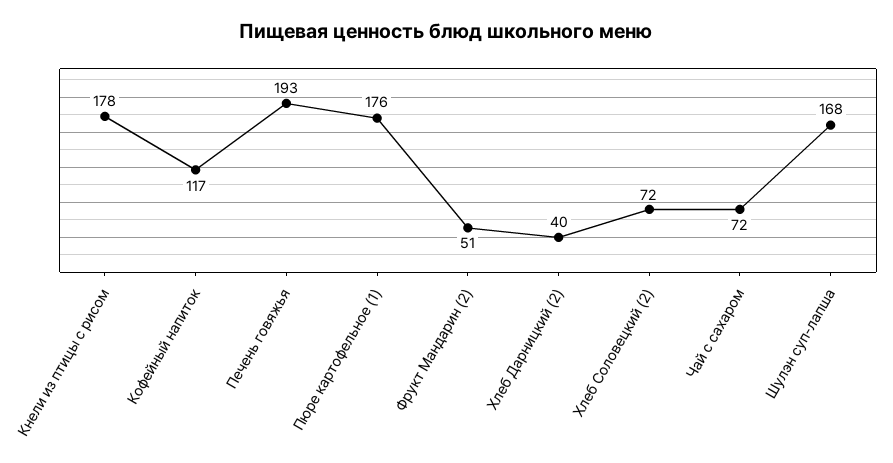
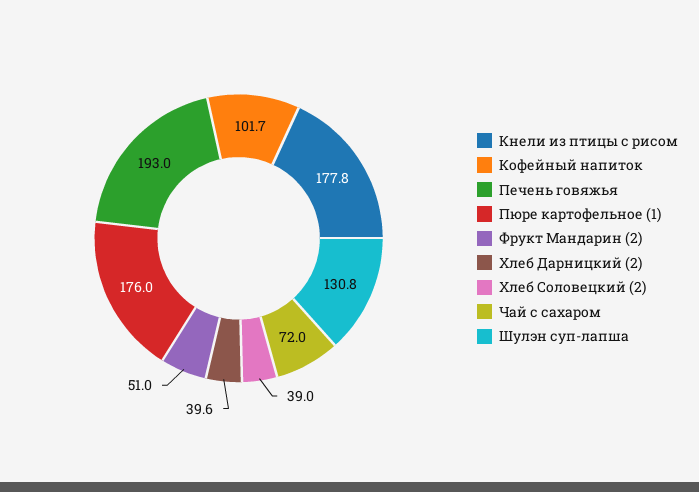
  {
    "Кнели из птицы с рисом": 177.8,
-   "Кофейный напиток": 117,
+   "Кофейный напиток": 101.7,
    "Печень говяжья": 193,
    "Пюре картофельное (1)": 176,
    "Фрукт Мандарин (2)": 51,
    "Хлеб Дарницкий (2)": 39.6,
-   "Хлеб Соловецкий (2)": 72,
+   "Хлеб Соловецкий (2)": 39,
    "Чай с сахаром": 72,
-   "Шулэн суп-лапша": 168
+   "Шулэн суп-лапша": 130.8
  }

